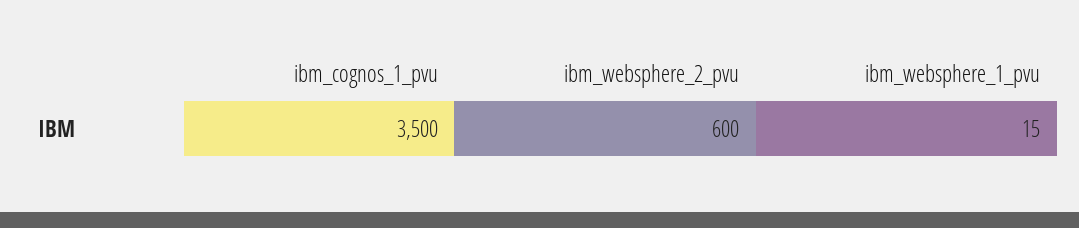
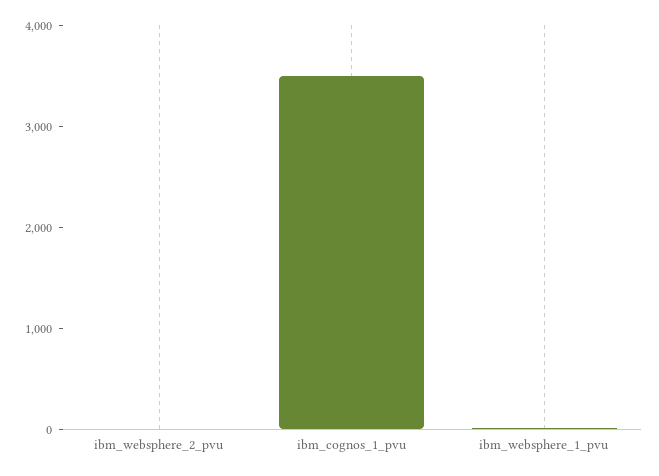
  {
    "ibm_cognos_1_pvu": 3500,
-   "ibm_websphere_2_pvu": 600,
+   "ibm_websphere_2_pvu": 0,
    "ibm_websphere_1_pvu": 15
  }

